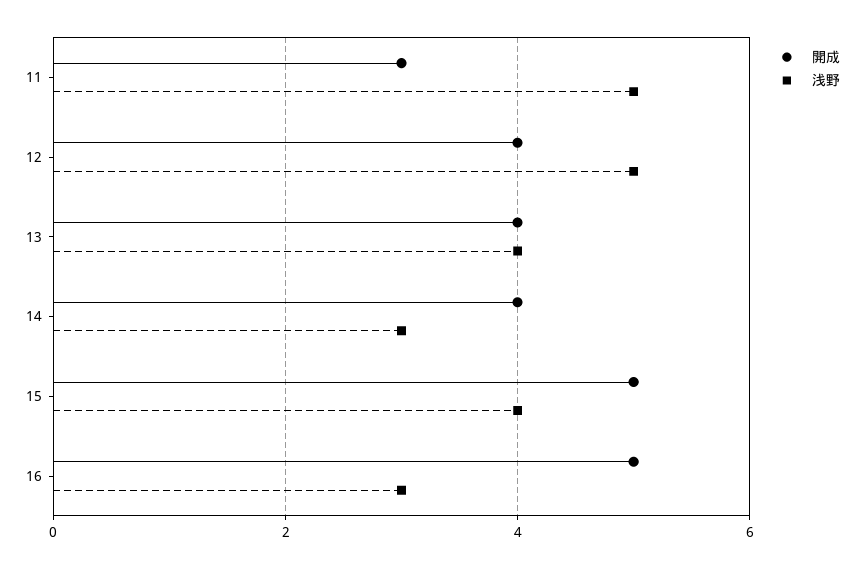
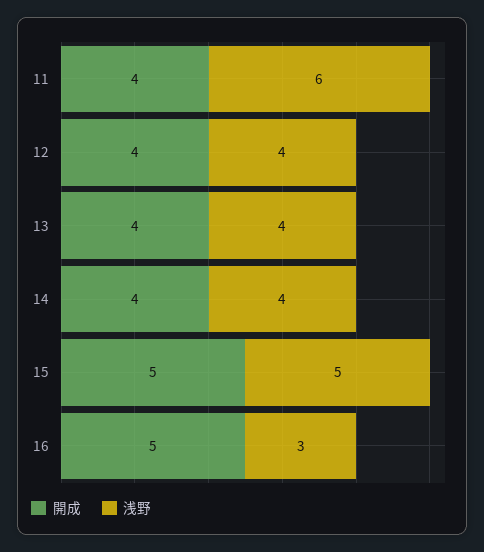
  {
    "開成": {
-     "11": 3,
+     "11": 4,
      "12": 4,
      "13": 4,
      "14": 4,
      "15": 5,
      "16": 5
    },
    "浅野": {
-     "11": 5,
+     "11": 6,
-     "12": 5,
+     "12": 4,
      "13": 4,
-     "14": 3,
+     "14": 4,
-     "15": 4,
+     "15": 5,
      "16": 3
    }
  }

